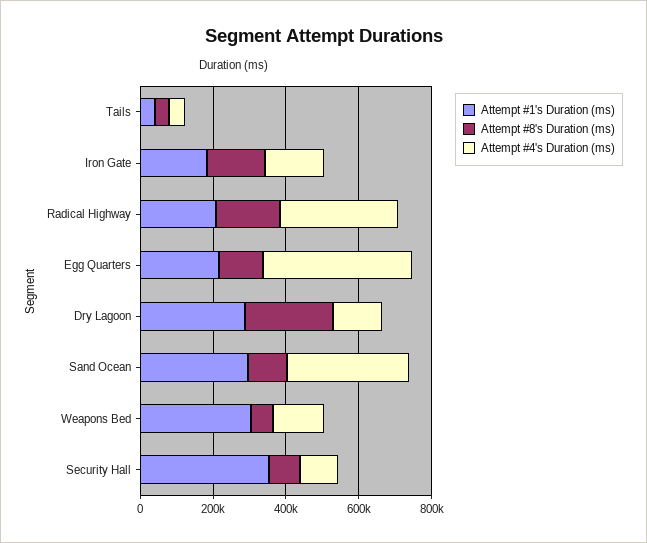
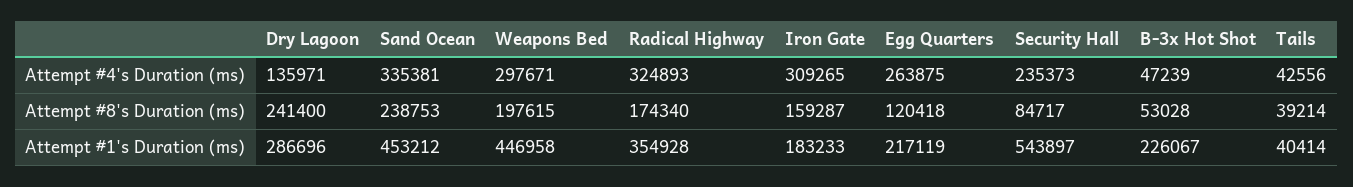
  {
    "Attempt #1's Duration (ms)": {
      "Tails": 40414,
      "Iron Gate": 183233,
-     "Radical Highway": 200000,
+     "Radical Highway": 354928,
      "Egg Quarters": 217119,
      "Dry Lagoon": 286696,
-     "Sand Ocean": 300000,
+     "Sand Ocean": 453212,
-     "Weapons Bed": 300000,
+     "Weapons Bed": 446958,
-     "Security Hall": 350000
+     "Security Hall": 543897,
+     "B-3x Hot Shot": 226067
    },
    "Attempt #8's Duration (ms)": {
      "Tails": 39214,
      "Iron Gate": 159287,
      "Radical Highway": 174340,
      "Egg Quarters": 120418,
      "Dry Lagoon": 241400,
-     "Sand Ocean": 100000,
+     "Sand Ocean": 238753,
-     "Weapons Bed": 50000,
+     "Weapons Bed": 197615,
-     "Security Hall": 84717
+     "Security Hall": 84717,
+     "B-3x Hot Shot": 53028
    },
    "Attempt #4's Duration (ms)": {
      "Tails": 42556,
-     "Iron Gate": 150000,
+     "Iron Gate": 309265,
      "Radical Highway": 324893,
-     "Egg Quarters": 400000,
+     "Egg Quarters": 263875,
      "Dry Lagoon": 135971,
      "Sand Ocean": 335381,
-     "Weapons Bed": 150000,
+     "Weapons Bed": 297671,
-     "Security Hall": 100000
+     "Security Hall": 235373,
+     "B-3x Hot Shot": 47239
    }
  }

